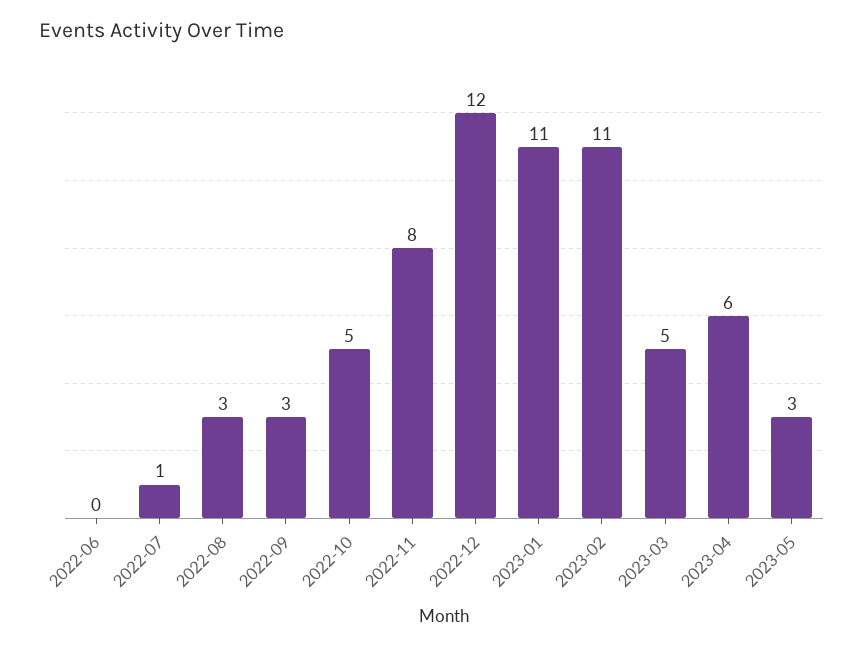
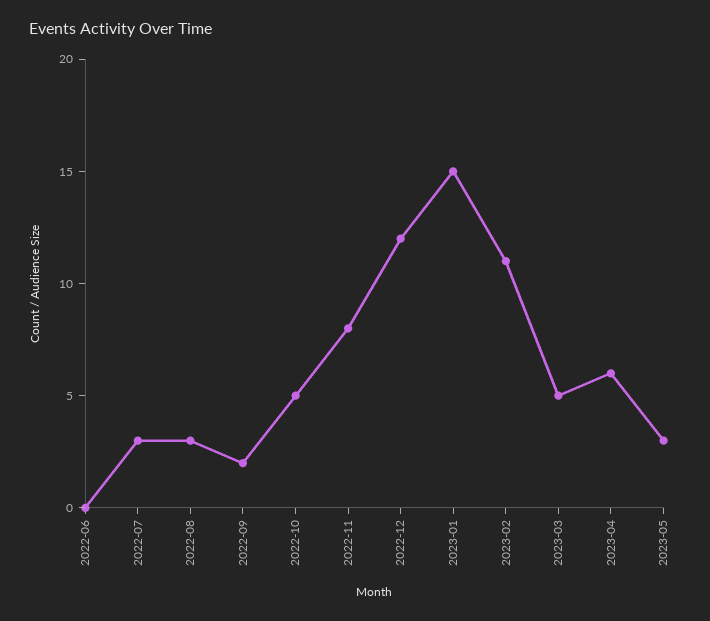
  {
    "2022-06": 0,
-   "2022-07": 1,
+   "2022-07": 3,
    "2022-08": 3,
-   "2022-09": 3,
+   "2022-09": 2,
    "2022-10": 5,
    "2022-11": 8,
    "2022-12": 12,
-   "2023-01": 11,
+   "2023-01": 15,
    "2023-02": 11,
    "2023-03": 5,
    "2023-04": 6,
    "2023-05": 3
  }

